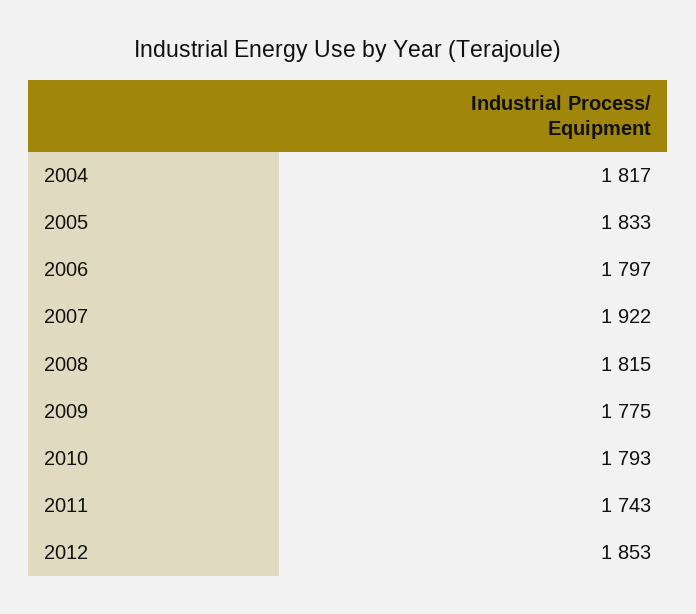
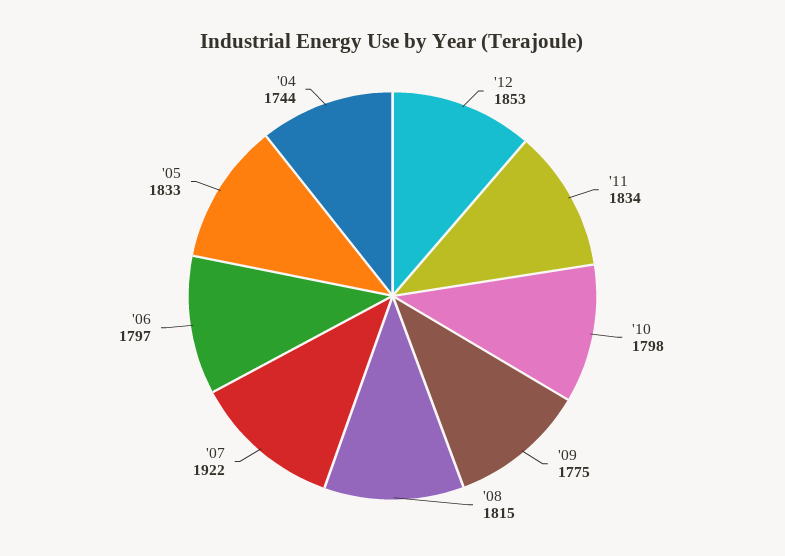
  {
-   "2004": 1817,
+   "2004": 1744,
    "2005": 1833,
    "2006": 1797,
    "2007": 1922,
    "2008": 1815,
    "2009": 1775,
-   "2010": 1793,
+   "2010": 1798,
-   "2011": 1743,
+   "2011": 1834,
    "2012": 1853
  }

